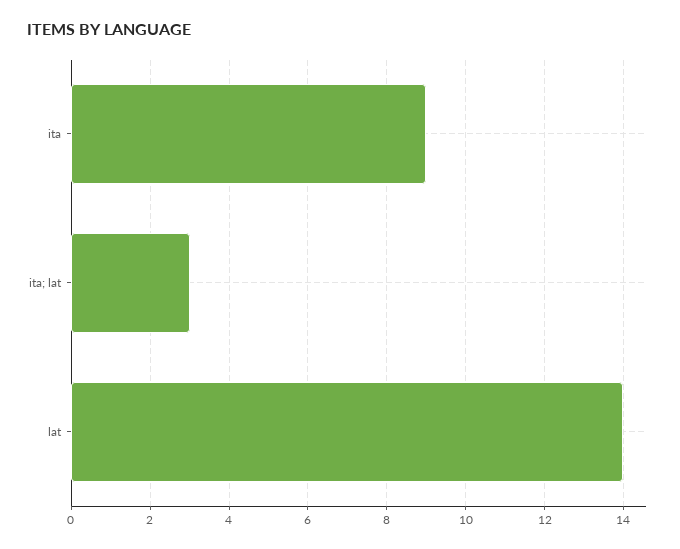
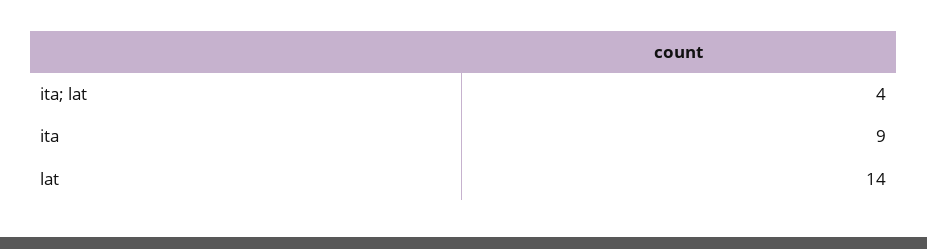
  {
    "ita": 9,
-   "ita; lat": 3,
+   "ita; lat": 4,
    "lat": 14
  }

